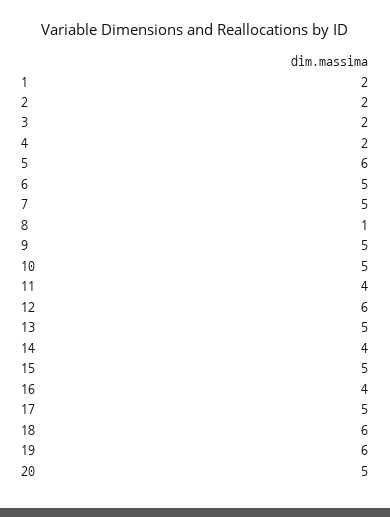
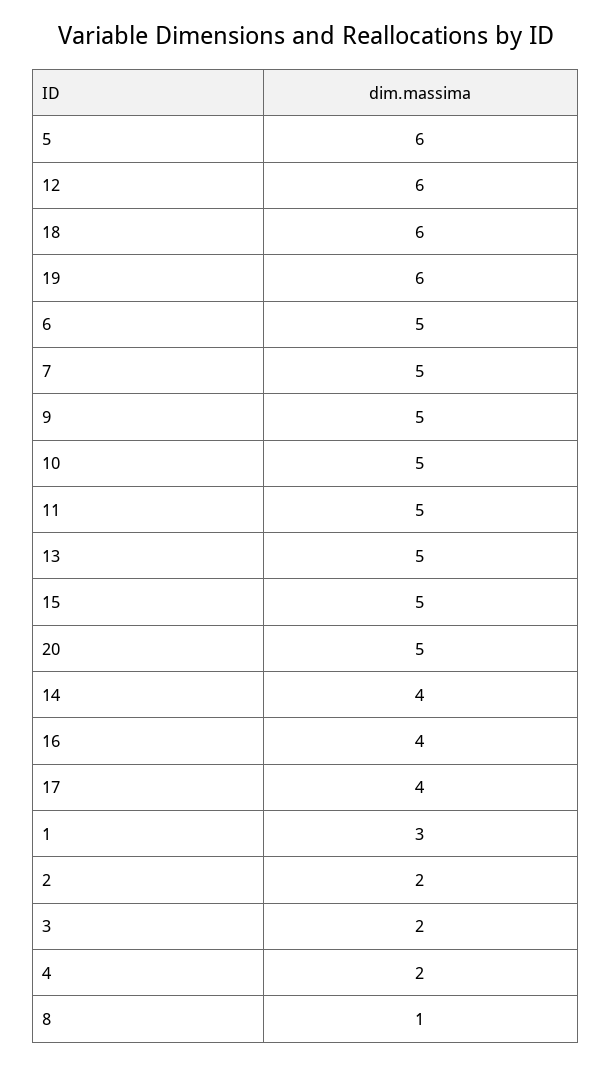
  {
-   "1": 2,
+   "1": 3,
    "2": 2,
    "3": 2,
    "4": 2,
    "5": 6,
    "6": 5,
    "7": 5,
    "8": 1,
    "9": 5,
    "10": 5,
-   "11": 4,
+   "11": 5,
    "12": 6,
    "13": 5,
    "14": 4,
    "15": 5,
    "16": 4,
-   "17": 5,
+   "17": 4,
    "18": 6,
    "19": 6,
    "20": 5
  }

